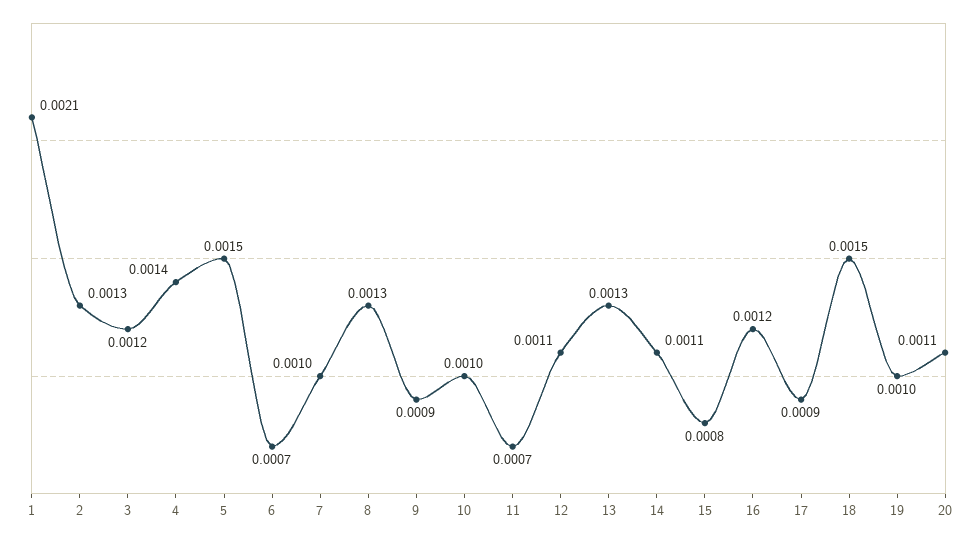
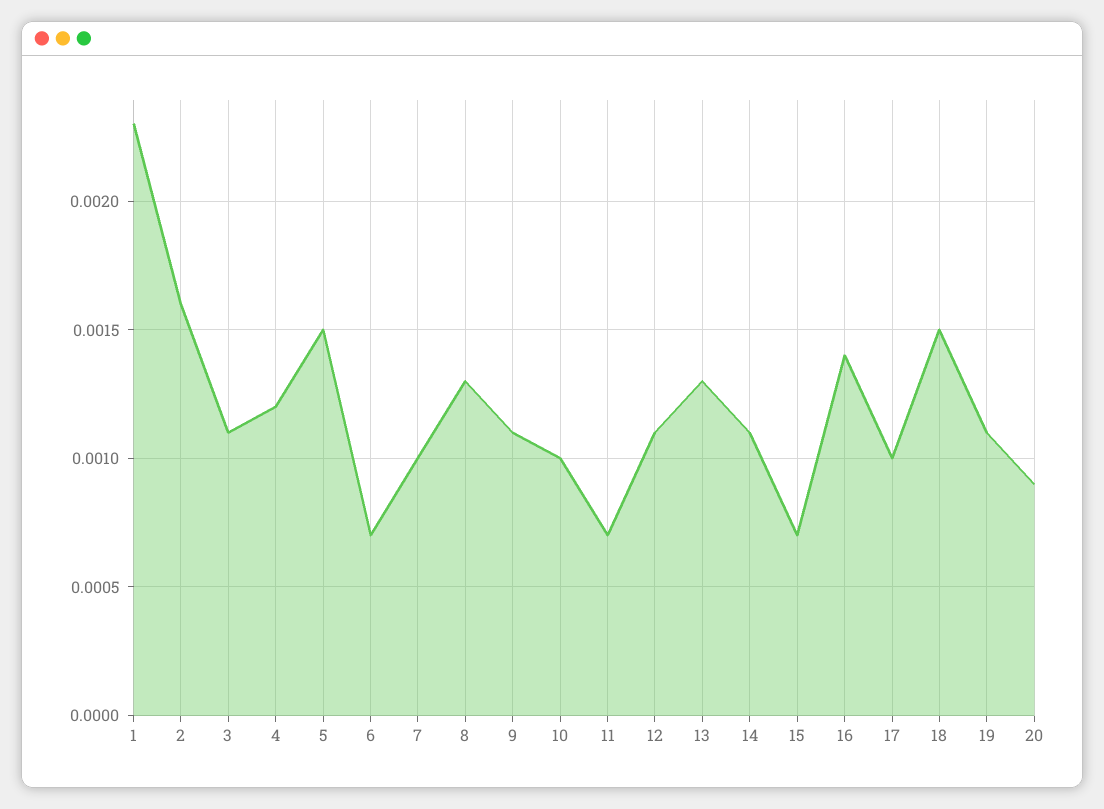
  {
-   "1": 0.0021,
+   "1": 0.0023,
-   "2": 0.0013,
+   "2": 0.0016,
-   "3": 0.0012,
+   "3": 0.0011,
-   "4": 0.0014,
+   "4": 0.0012,
    "5": 0.0015,
    "6": 0.0007,
    "7": 0.001,
    "8": 0.0013,
-   "9": 0.0009,
+   "9": 0.0011,
    "10": 0.001,
    "11": 0.0007,
    "12": 0.0011,
    "13": 0.0013,
    "14": 0.0011,
-   "15": 0.0008,
+   "15": 0.0007,
-   "16": 0.0012,
+   "16": 0.0014,
-   "17": 0.0009,
+   "17": 0.001,
    "18": 0.0015,
-   "19": 0.001,
+   "19": 0.0011,
-   "20": 0.0011
+   "20": 0.0009
  }

